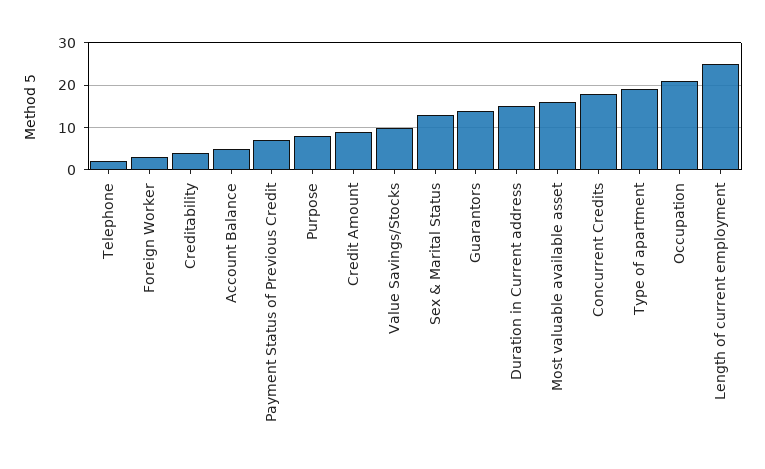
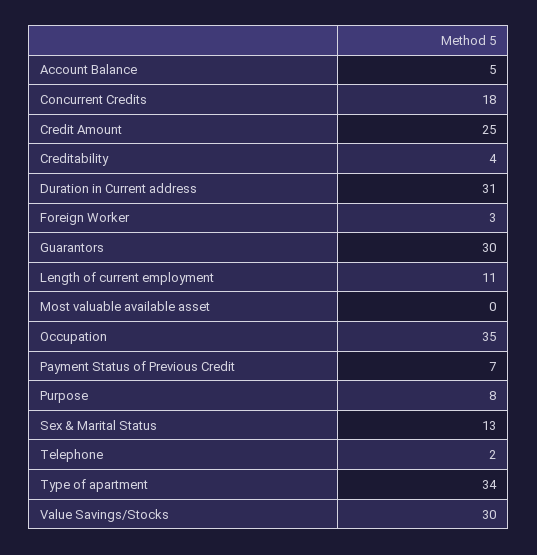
  {
    "Telephone": 2,
    "Foreign Worker": 3,
    "Creditability": 4,
    "Account Balance": 5,
    "Payment Status of Previous Credit": 7,
    "Purpose": 8,
-   "Credit Amount": 10,
+   "Credit Amount": 25,
-   "Value Savings/Stocks": 10,
+   "Value Savings/Stocks": 30,
    "Sex & Marital Status": 13,
-   "Guarantors": 15,
+   "Guarantors": 30,
-   "Duration in Current address": 15,
+   "Duration in Current address": 31,
-   "Most valuable available asset": 15,
+   "Most valuable available asset": 0,
    "Concurrent Credits": 18,
-   "Type of apartment": 20,
+   "Type of apartment": 34,
-   "Occupation": 20,
+   "Occupation": 35,
-   "Length of current employment": 25
+   "Length of current employment": 11
  }

